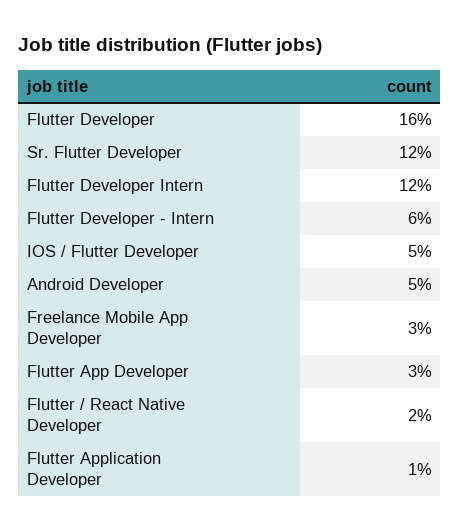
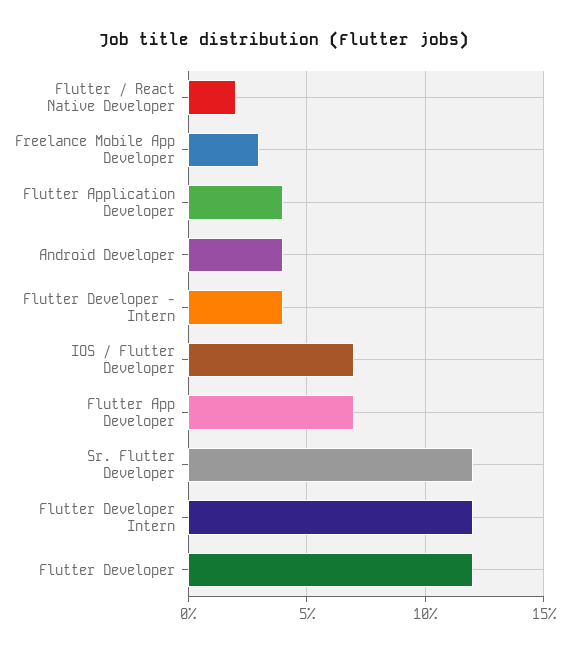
  {
-   "Flutter Developer": 16,
+   "Flutter Developer": 12,
    "Sr. Flutter Developer": 12,
    "Flutter Developer Intern": 12,
-   "Flutter Developer - Intern": 6,
+   "Flutter Developer - Intern": 4,
-   "IOS / Flutter Developer": 5,
+   "IOS / Flutter Developer": 7,
-   "Android Developer": 5,
+   "Android Developer": 4,
    "Freelance Mobile App Developer": 3,
-   "Flutter App Developer": 3,
+   "Flutter App Developer": 7,
    "Flutter / React Native Developer": 2,
-   "Flutter Application Developer": 1
+   "Flutter Application Developer": 4
  }

